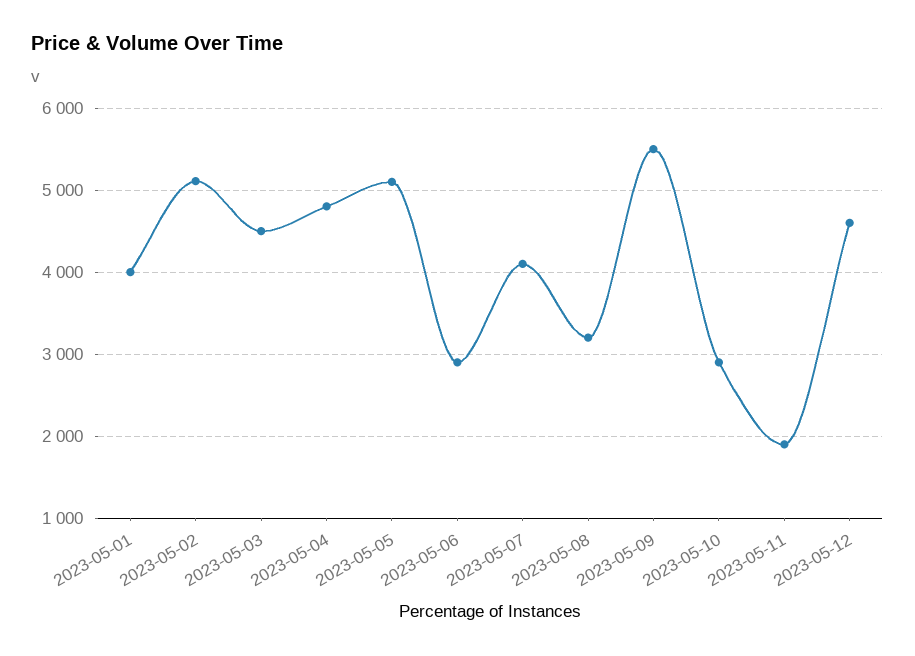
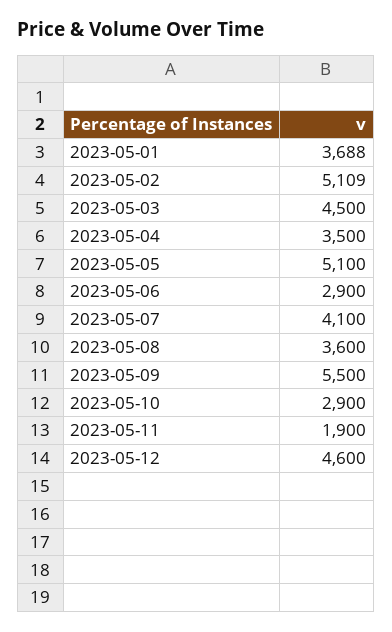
  {
-   "2023-05-01": 4000,
+   "2023-05-01": 3688,
    "2023-05-02": 5109,
    "2023-05-03": 4500,
-   "2023-05-04": 4800,
+   "2023-05-04": 3500,
    "2023-05-05": 5100,
    "2023-05-06": 2900,
    "2023-05-07": 4100,
-   "2023-05-08": 3200,
+   "2023-05-08": 3600,
    "2023-05-09": 5500,
    "2023-05-10": 2900,
    "2023-05-11": 1900,
    "2023-05-12": 4600
  }

